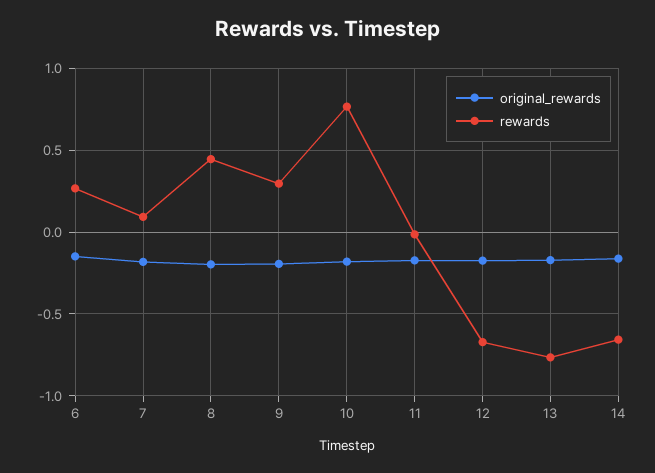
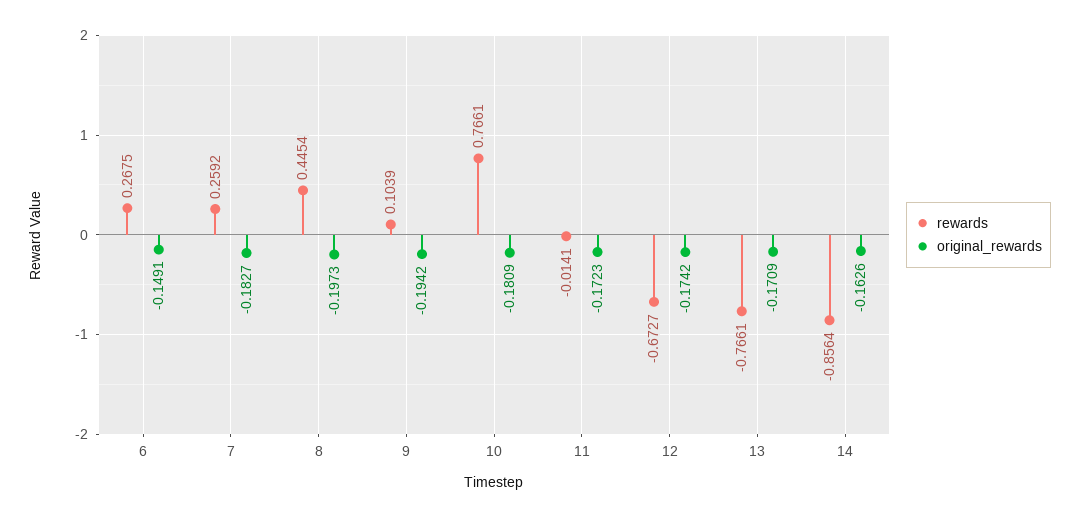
  {
    "original_rewards": {
      "6": -0.1491,
      "7": -0.1827,
      "8": -0.1973,
      "9": -0.1942,
      "10": -0.1809,
      "11": -0.1723,
      "12": -0.1742,
      "13": -0.1709,
      "14": -0.1626
    },
    "rewards": {
      "6": 0.2675,
-     "7": 0.1,
+     "7": 0.2592,
      "8": 0.4454,
-     "9": 0.3,
+     "9": 0.1039,
      "10": 0.7661,
      "11": -0.0141,
      "12": -0.6727,
      "13": -0.7661,
-     "14": -0.65
+     "14": -0.8564
    }
  }

